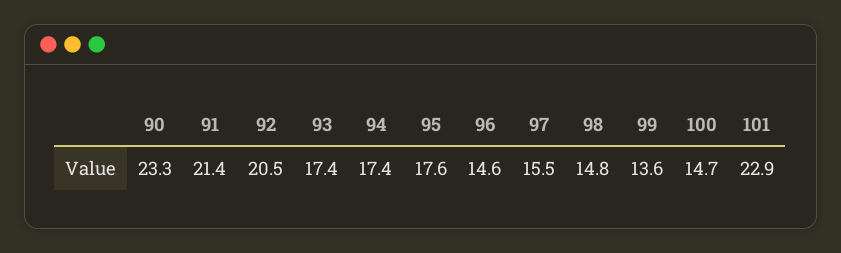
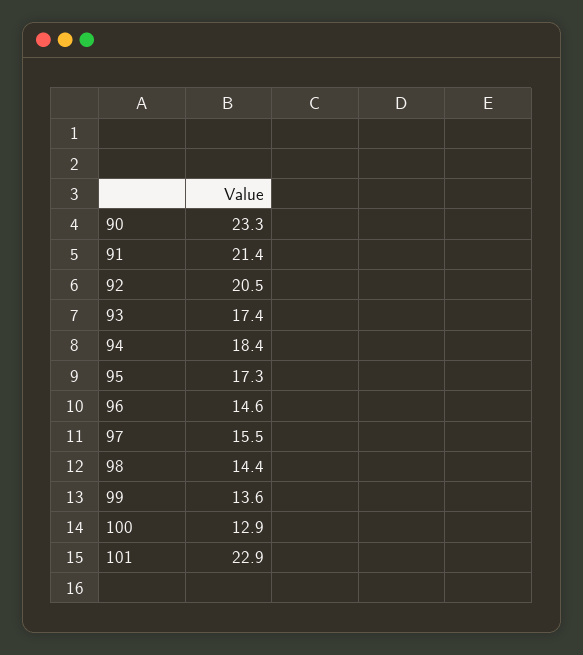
  {
    "90": 23.3,
    "91": 21.4,
    "92": 20.5,
    "93": 17.4,
-   "94": 17.4,
+   "94": 18.4,
-   "95": 17.6,
+   "95": 17.3,
    "96": 14.6,
    "97": 15.5,
-   "98": 14.8,
+   "98": 14.4,
    "99": 13.6,
-   "100": 14.7,
+   "100": 12.9,
    "101": 22.9
  }

